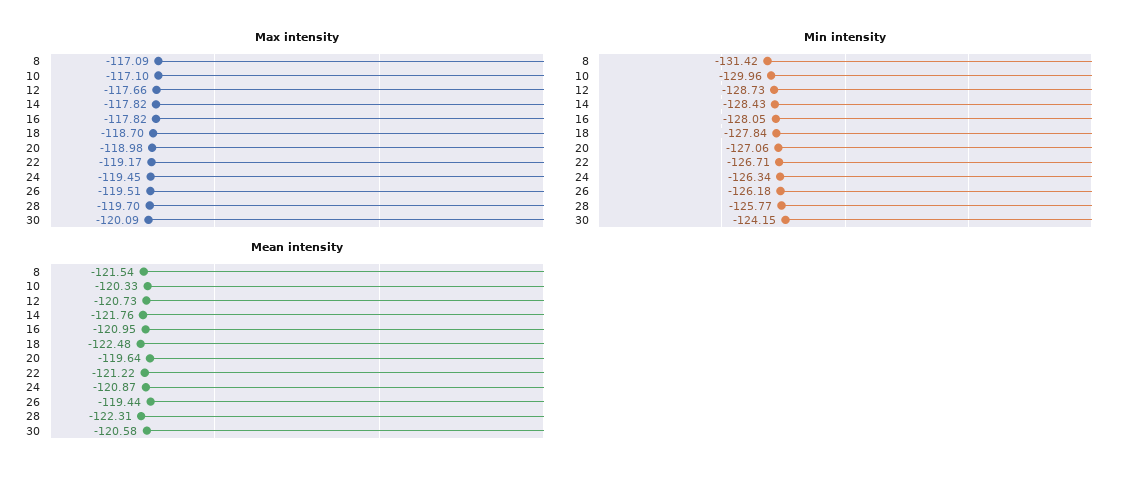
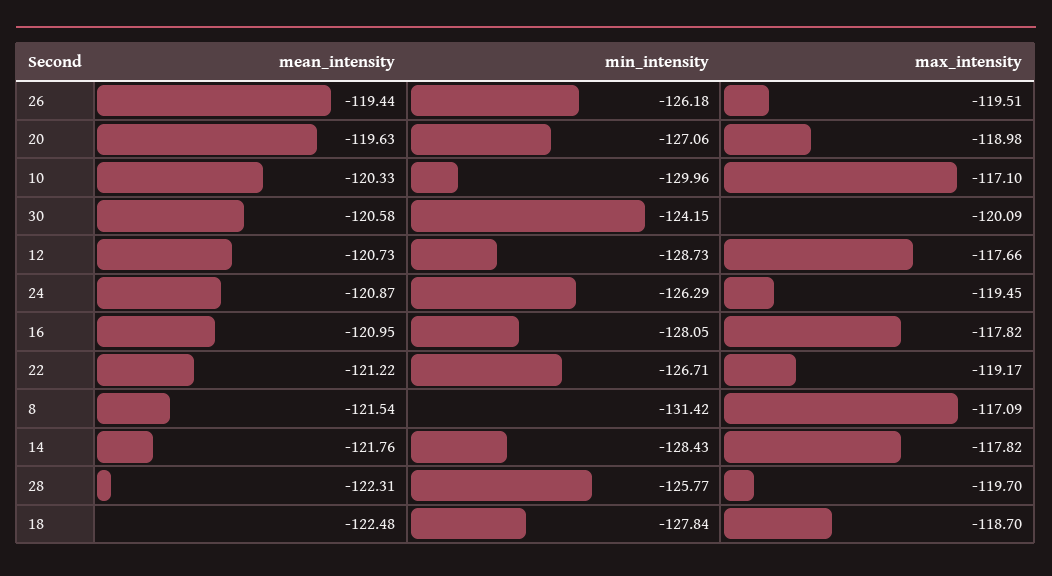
  {
    "Max intensity": {
      "8": -117.09,
      "10": -117.1,
      "12": -117.66,
      "14": -117.82,
      "16": -117.82,
      "18": -118.7,
      "20": -118.98,
      "22": -119.17,
      "24": -119.45,
      "26": -119.51,
      "28": -119.7,
      "30": -120.09
    },
    "Min intensity": {
      "8": -131.42,
      "10": -129.96,
      "12": -128.73,
      "14": -128.43,
      "16": -128.05,
      "18": -127.84,
      "20": -127.06,
      "22": -126.71,
-     "24": -126.34,
+     "24": -126.29,
      "26": -126.18,
      "28": -125.77,
      "30": -124.15
    },
    "Mean intensity": {
      "8": -121.54,
      "10": -120.33,
      "12": -120.73,
      "14": -121.76,
      "16": -120.95,
      "18": -122.48,
-     "20": -119.64,
+     "20": -119.63,
      "22": -121.22,
      "24": -120.87,
      "26": -119.44,
      "28": -122.31,
      "30": -120.58
    }
  }

